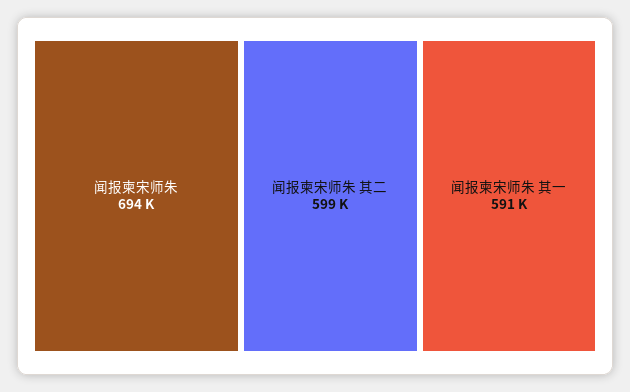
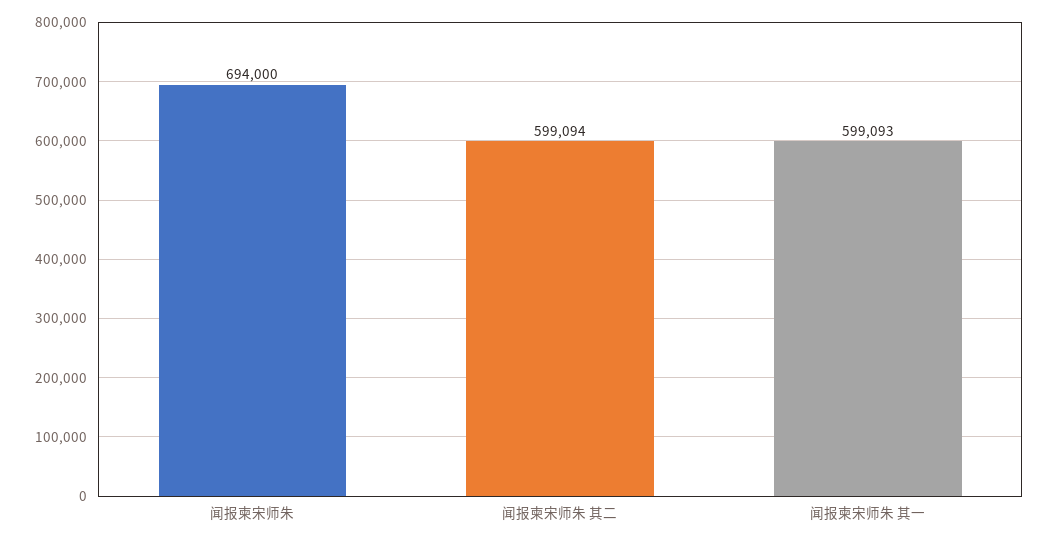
  {
    "闻报柬宋师朱": 694000,
    "闻报柬宋师朱 其二": 599094,
-   "闻报柬宋师朱 其一": 591000
+   "闻报柬宋师朱 其一": 599093
  }

